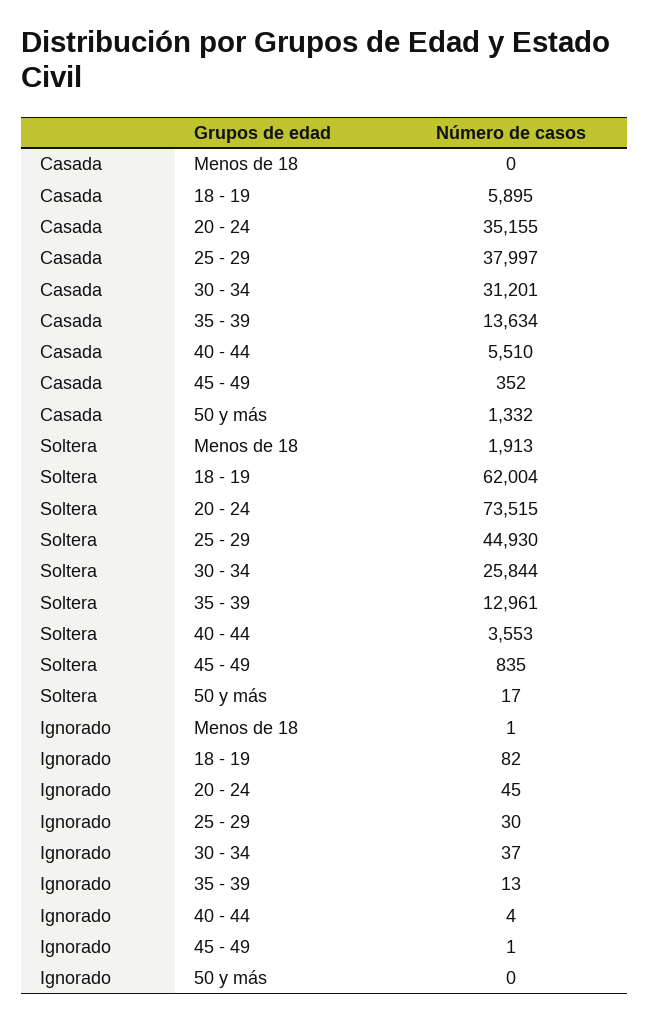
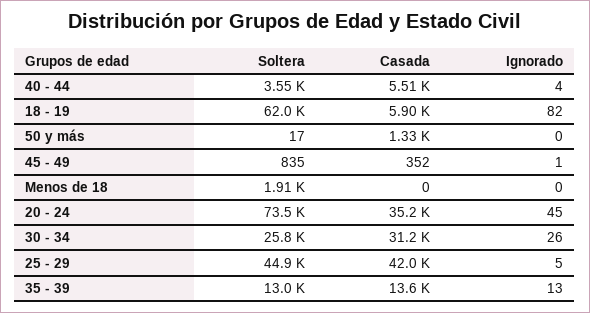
  {
    "Casada": {
      "Menos de 18": 0,
      "18 - 19": 5895,
      "20 - 24": 35155,
-     "25 - 29": 37997,
+     "25 - 29": 42000,
      "30 - 34": 31201,
      "35 - 39": 13634,
      "40 - 44": 5510,
      "45 - 49": 352,
      "50 y más": 1332
    },
    "Soltera": {
      "Menos de 18": 1913,
      "18 - 19": 62004,
      "20 - 24": 73515,
      "25 - 29": 44930,
      "30 - 34": 25844,
      "35 - 39": 12961,
      "40 - 44": 3553,
      "45 - 49": 835,
      "50 y más": 17
    },
    "Ignorado": {
-     "Menos de 18": 1,
+     "Menos de 18": 0,
      "18 - 19": 82,
      "20 - 24": 45,
-     "25 - 29": 30,
+     "25 - 29": 5,
-     "30 - 34": 37,
+     "30 - 34": 26,
      "35 - 39": 13,
      "40 - 44": 4,
      "45 - 49": 1,
      "50 y más": 0
    }
  }

